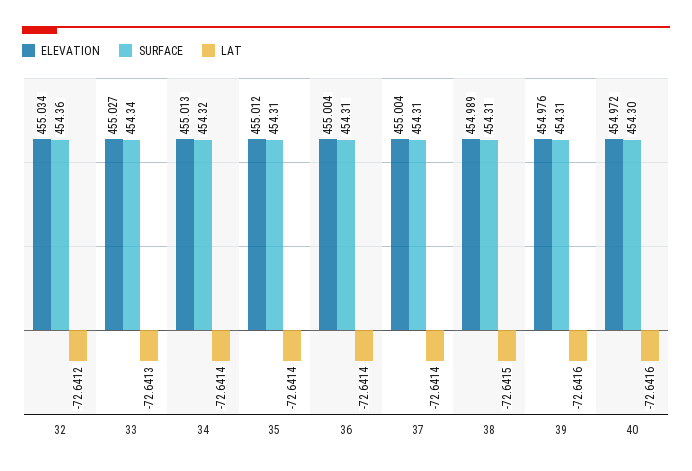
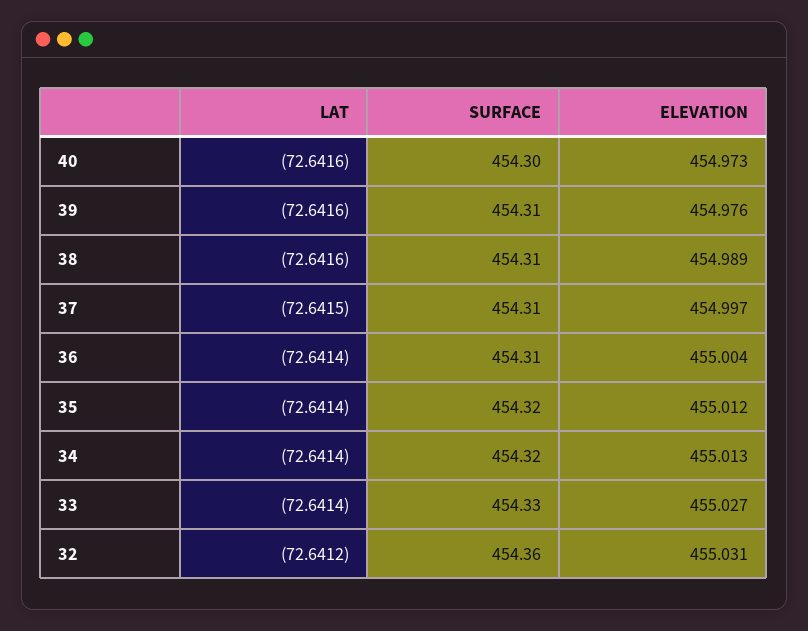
  {
    "ELEVATION": {
-     "32": 455.034,
+     "32": 455.031,
      "33": 455.027,
      "34": 455.013,
      "35": 455.012,
      "36": 455.004,
-     "37": 455.004,
+     "37": 454.997,
      "38": 454.989,
      "39": 454.976,
-     "40": 454.972
+     "40": 454.973
    },
    "SURFACE": {
      "32": 454.36,
-     "33": 454.34,
+     "33": 454.33,
      "34": 454.32,
-     "35": 454.31,
+     "35": 454.32,
      "36": 454.31,
      "37": 454.31,
      "38": 454.31,
      "39": 454.31,
      "40": 454.3
    },
    "LAT": {
      "32": -72.6412,
-     "33": -72.6413,
+     "33": -72.6414,
      "34": -72.6414,
      "35": -72.6414,
      "36": -72.6414,
-     "37": -72.6414,
+     "37": -72.6415,
-     "38": -72.6415,
+     "38": -72.6416,
      "39": -72.6416,
      "40": -72.6416
    }
  }

